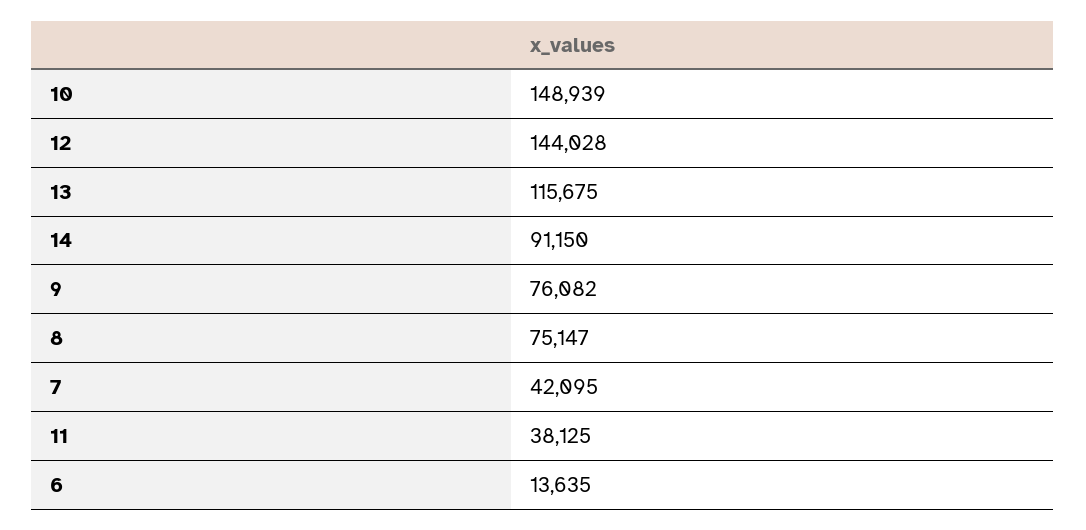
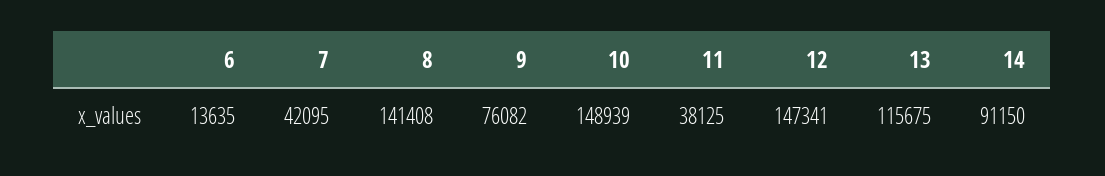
  {
    "10": 148939,
-   "12": 144028,
+   "12": 147341,
    "13": 115675,
    "14": 91150,
    "9": 76082,
-   "8": 75147,
+   "8": 141408,
    "7": 42095,
    "11": 38125,
    "6": 13635
  }

